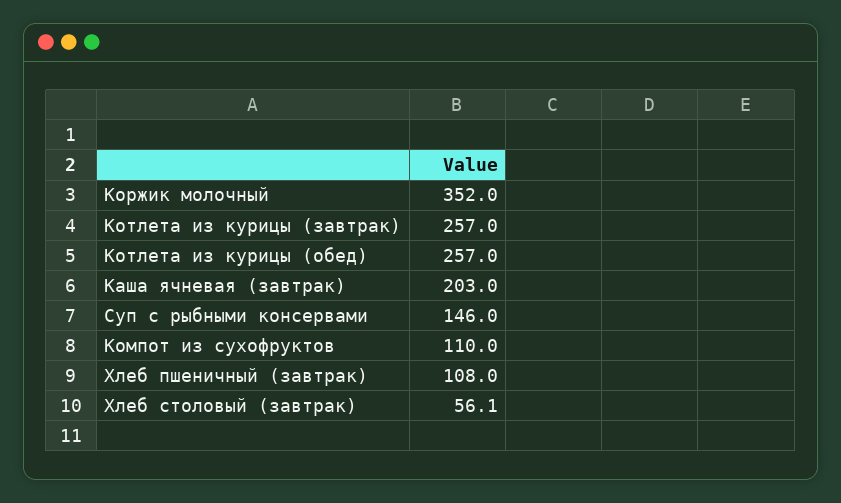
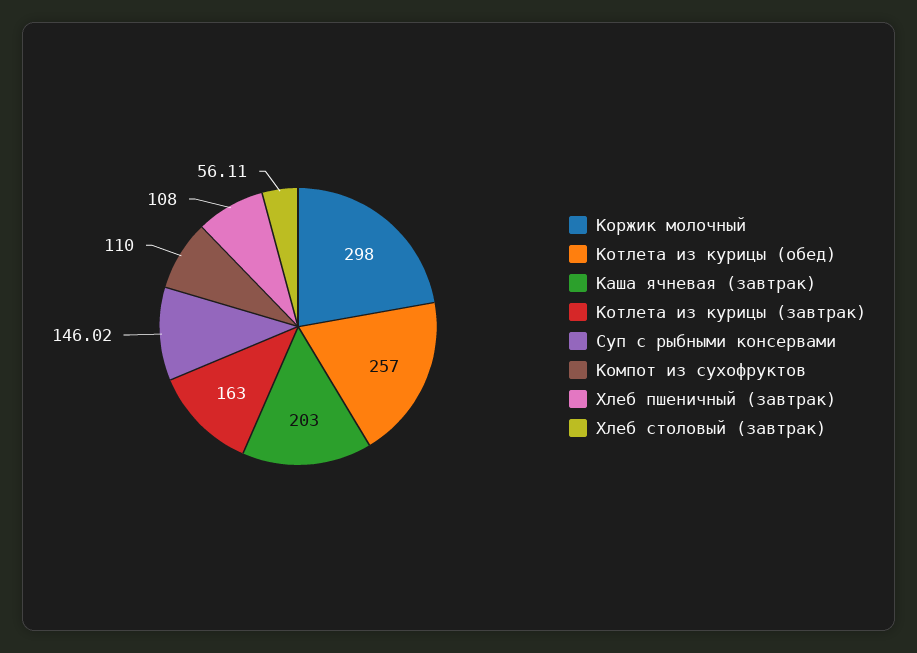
  {
-   "Коржик молочный": 352,
+   "Коржик молочный": 298,
-   "Котлета из курицы (завтрак)": 257,
+   "Котлета из курицы (завтрак)": 163,
    "Котлета из курицы (обед)": 257,
    "Каша ячневая (завтрак)": 203,
    "Суп с рыбными консервами": 146.02,
    "Компот из сухофруктов": 110,
    "Хлеб пшеничный (завтрак)": 108,
    "Хлеб столовый (завтрак)": 56.11
  }

